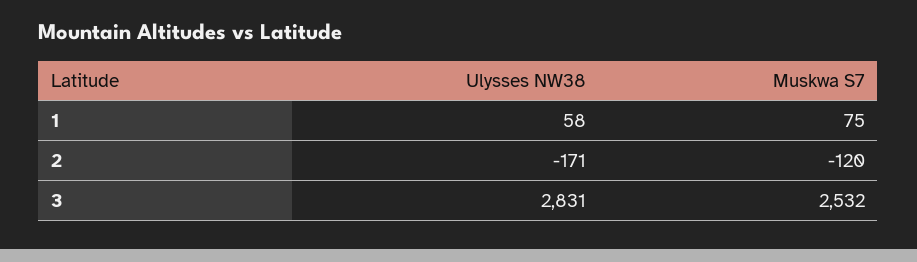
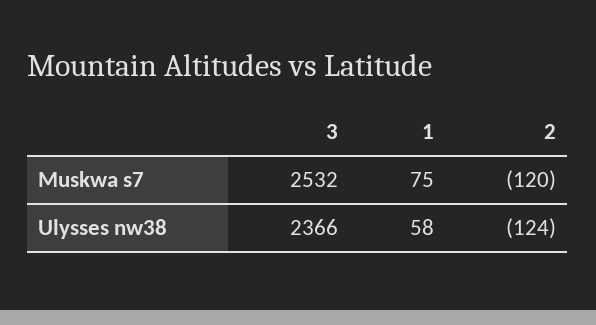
  {
    "Ulysses NW38": {
      "1": 58,
-     "2": -171,
+     "2": -124,
-     "3": 2831
+     "3": 2366
    },
    "Muskwa S7": {
      "1": 75,
      "2": -120,
      "3": 2532
    }
  }

